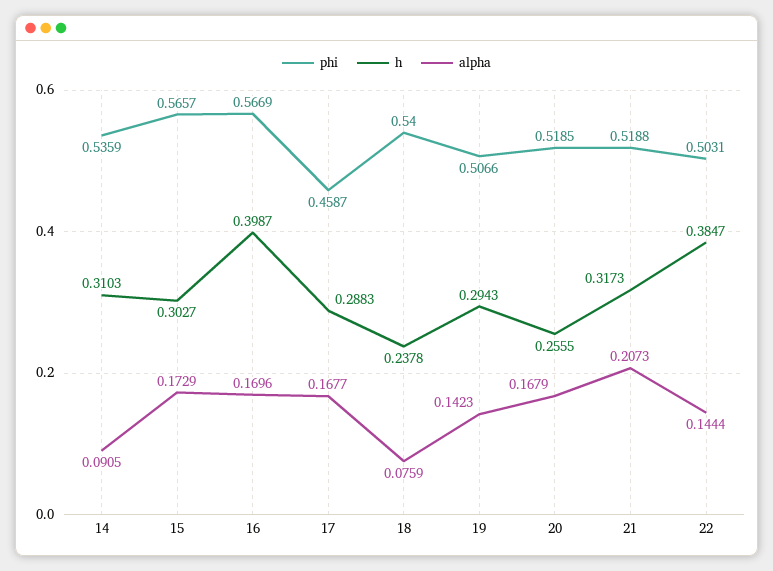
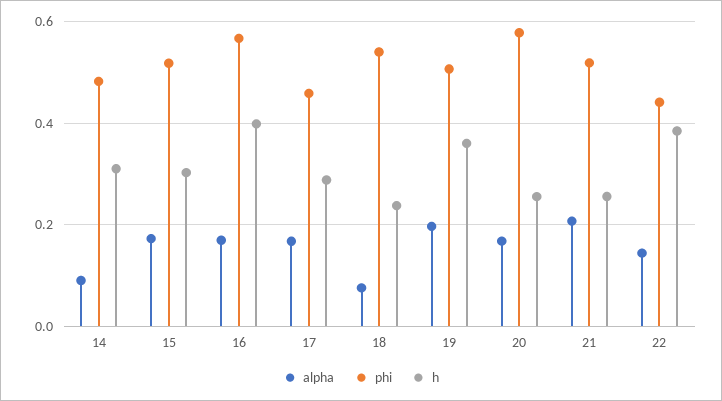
  {
    "phi": {
-     "14": 0.5359,
+     "14": 0.48,
-     "15": 0.5657,
+     "15": 0.52,
      "16": 0.5669,
      "17": 0.4587,
      "18": 0.54,
      "19": 0.5066,
-     "20": 0.5185,
+     "20": 0.58,
      "21": 0.5188,
-     "22": 0.5031
+     "22": 0.44
    },
    "h": {
      "14": 0.3103,
      "15": 0.3027,
      "16": 0.3987,
      "17": 0.2883,
      "18": 0.2378,
-     "19": 0.2943,
+     "19": 0.36,
      "20": 0.2555,
-     "21": 0.3173,
+     "21": 0.26,
      "22": 0.3847
    },
    "alpha": {
      "14": 0.0905,
      "15": 0.1729,
      "16": 0.1696,
      "17": 0.1677,
      "18": 0.0759,
-     "19": 0.1423,
+     "19": 0.2,
      "20": 0.1679,
      "21": 0.2073,
      "22": 0.1444
    }
  }

